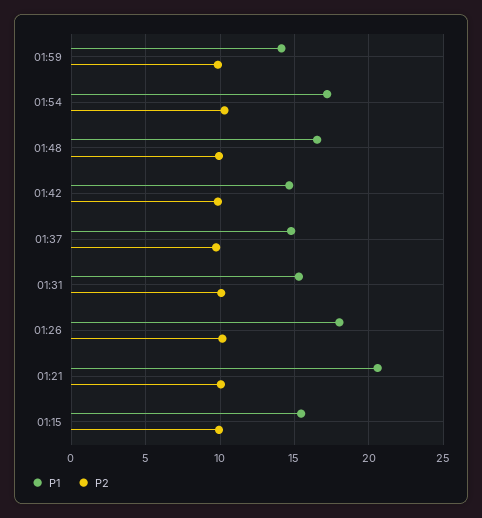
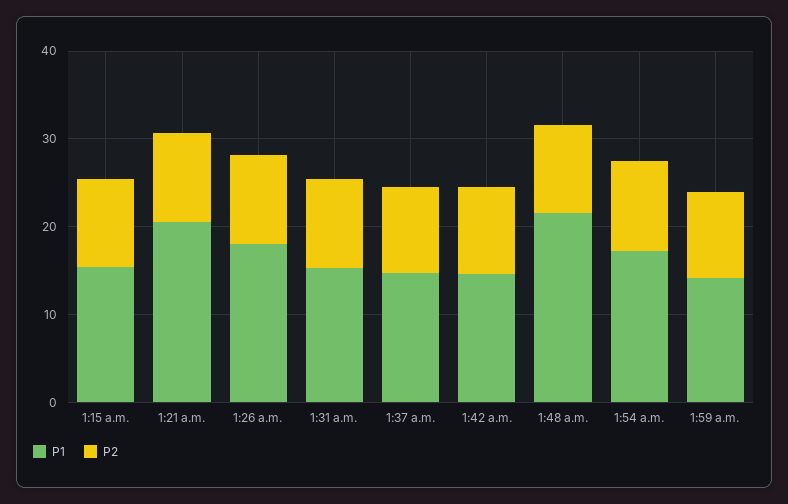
  {
    "P1": {
      "01:59": 14,
      "01:54": 17,
-     "01:48": 16.5,
+     "01:48": 22,
      "01:42": 14.5,
      "01:37": 15,
      "01:31": 15.5,
      "01:26": 18,
      "01:21": 20.5,
      "01:15": 15.5
    },
    "P2": {
      "01:59": 10,
      "01:54": 10.5,
      "01:48": 10,
      "01:42": 10,
      "01:37": 9.5,
      "01:31": 10,
      "01:26": 10,
      "01:21": 10,
      "01:15": 10
    }
  }

